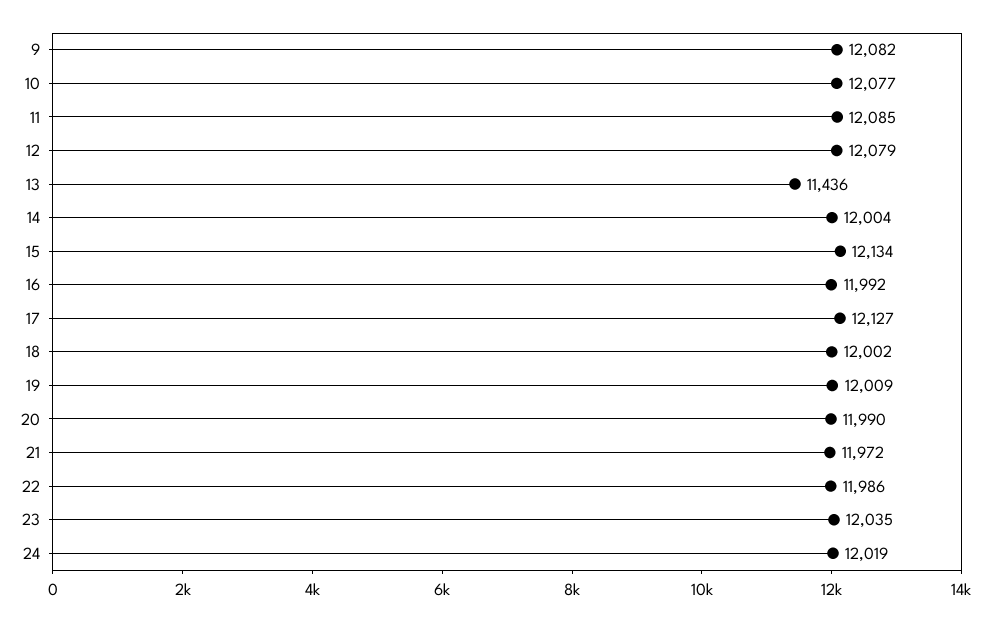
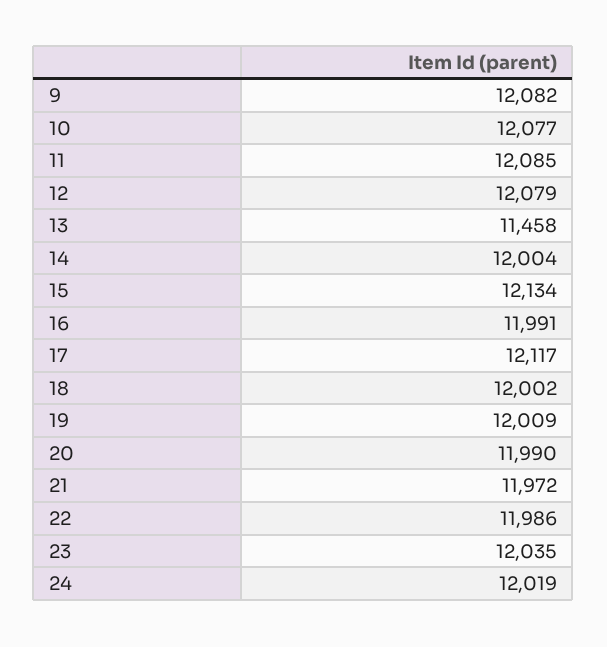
  {
    "9": 12082,
    "10": 12077,
    "11": 12085,
    "12": 12079,
-   "13": 11436,
+   "13": 11458,
    "14": 12004,
    "15": 12134,
-   "16": 11992,
+   "16": 11991,
-   "17": 12127,
+   "17": 12117,
    "18": 12002,
    "19": 12009,
    "20": 11990,
    "21": 11972,
    "22": 11986,
    "23": 12035,
    "24": 12019
  }

